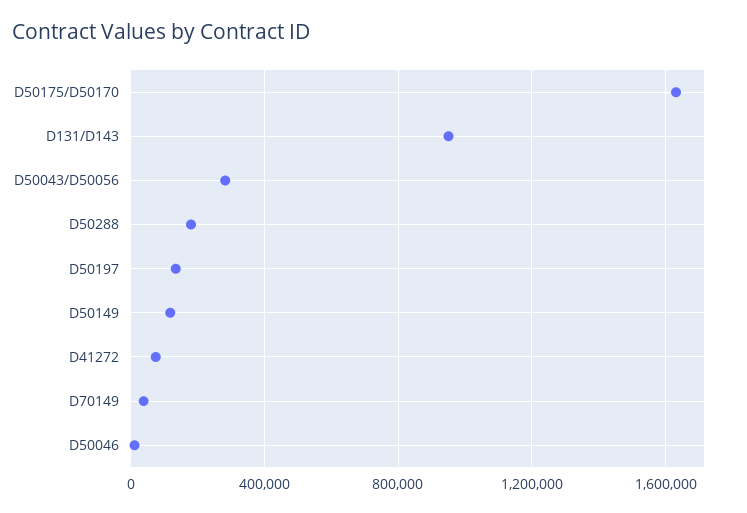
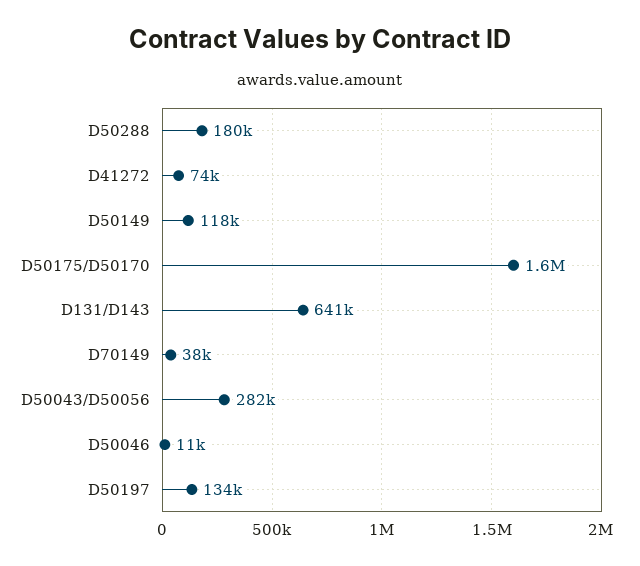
  {
    "D50175/D50170": 1600000,
-   "D131/D143": 950000,
+   "D131/D143": 641000,
    "D50043/D50056": 282000,
    "D50288": 180000,
    "D50197": 134000,
    "D50149": 118000,
    "D41272": 74000,
    "D70149": 38000,
    "D50046": 11000
  }

